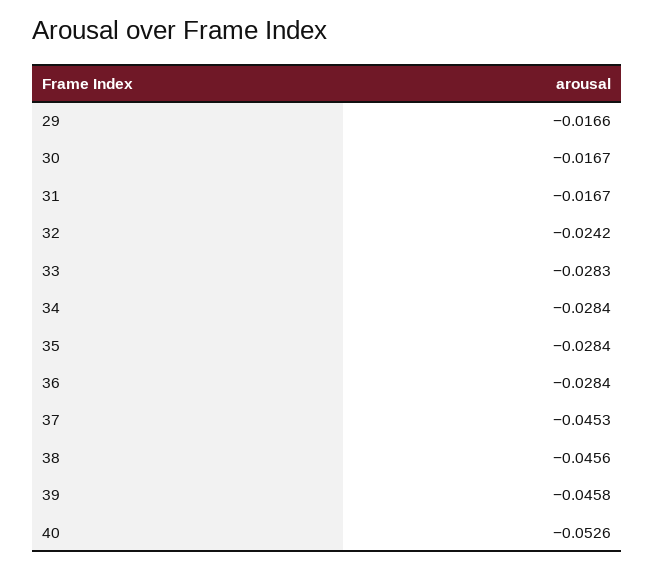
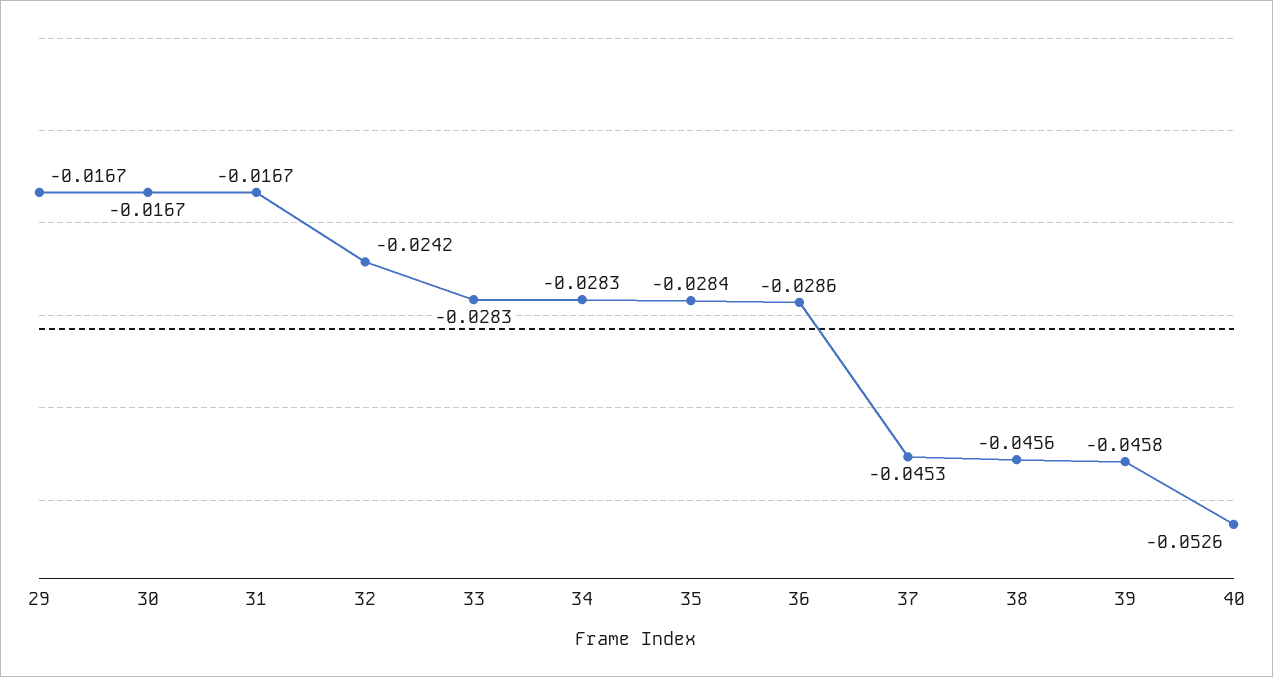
  {
-   "29": -0.0166,
+   "29": -0.0167,
    "30": -0.0167,
    "31": -0.0167,
    "32": -0.0242,
    "33": -0.0283,
-   "34": -0.0284,
+   "34": -0.0283,
    "35": -0.0284,
-   "36": -0.0284,
+   "36": -0.0286,
    "37": -0.0453,
    "38": -0.0456,
    "39": -0.0458,
    "40": -0.0526
  }

